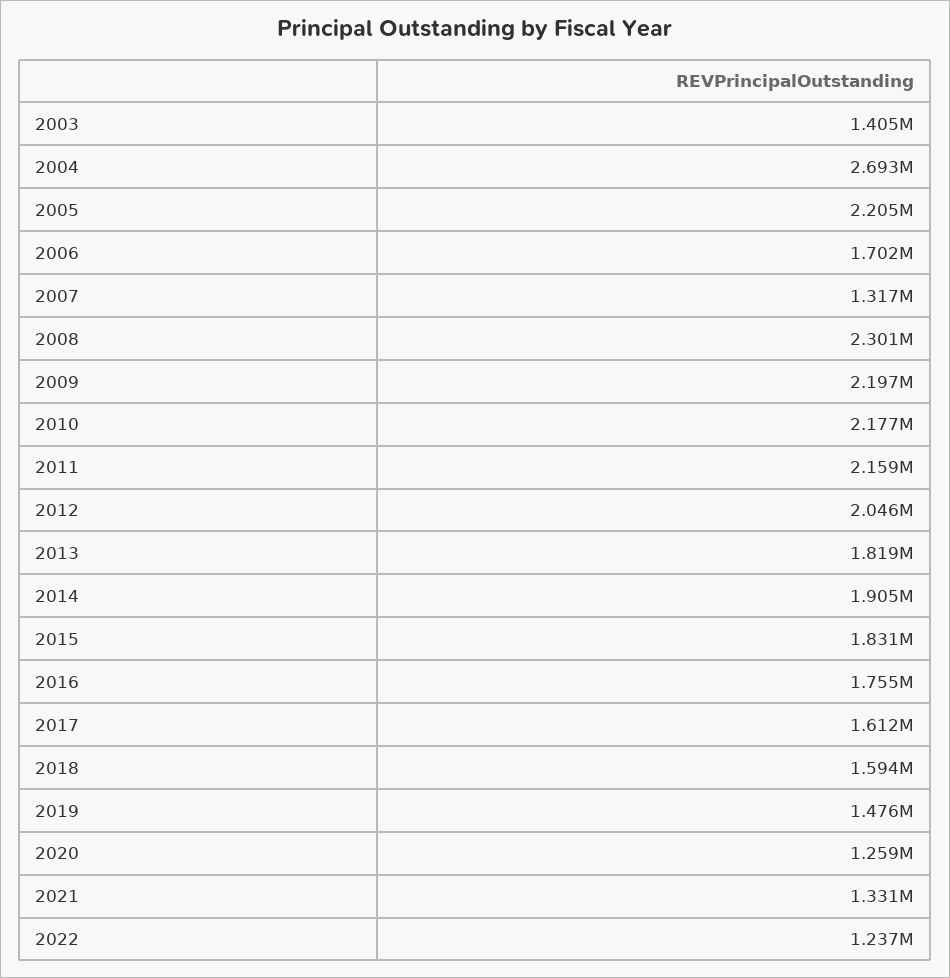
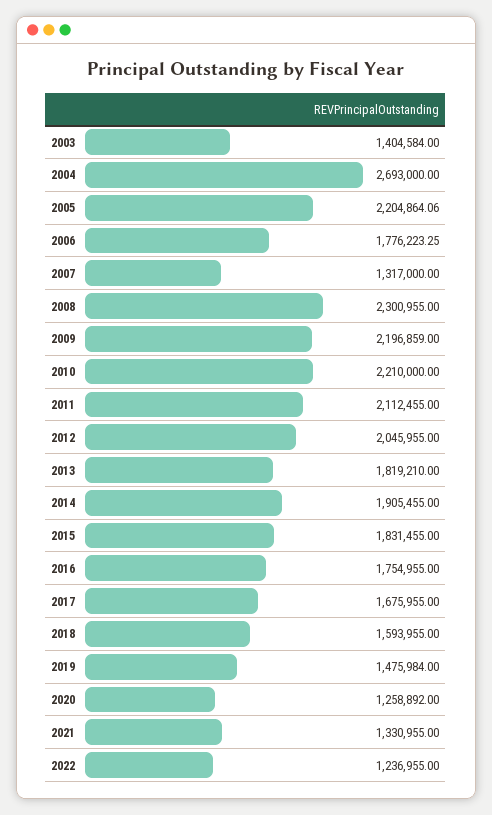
  {
    "2003": 1404584,
    "2004": 2693000,
    "2005": 2204864.06,
-   "2006": 1702000,
+   "2006": 1776223.25,
    "2007": 1317000,
    "2008": 2300955,
    "2009": 2196859,
-   "2010": 2177000,
+   "2010": 2210000,
-   "2011": 2159000,
+   "2011": 2112455,
    "2012": 2045955,
    "2013": 1819210,
    "2014": 1905455,
    "2015": 1831455,
    "2016": 1754955,
-   "2017": 1612000,
+   "2017": 1675955,
    "2018": 1593955,
    "2019": 1475984,
    "2020": 1258892,
    "2021": 1330955,
    "2022": 1236955
  }

